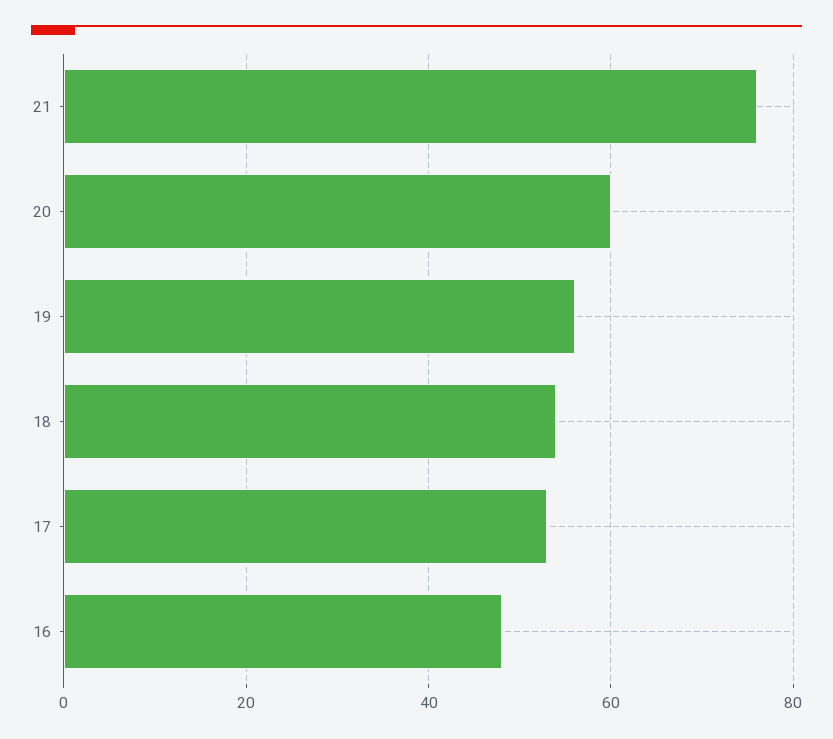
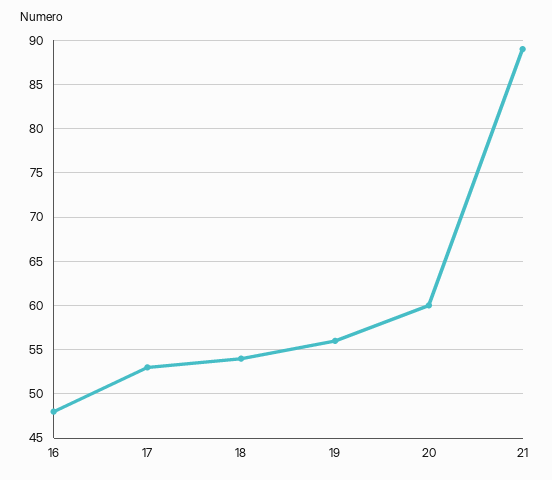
  {
-   "21": 75,
+   "21": 89,
    "20": 60,
    "19": 56,
    "18": 54,
    "17": 53,
    "16": 48
  }

